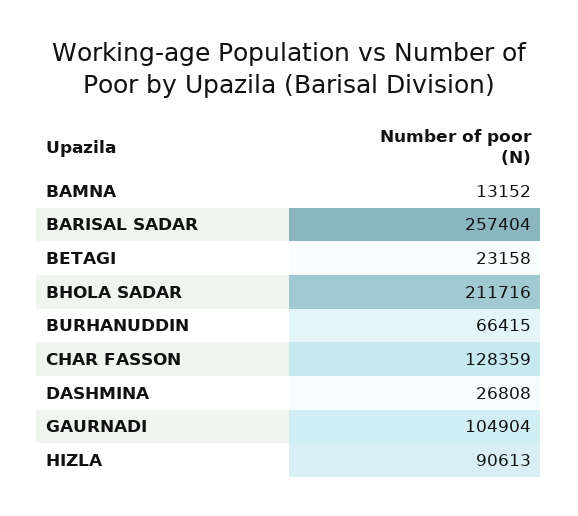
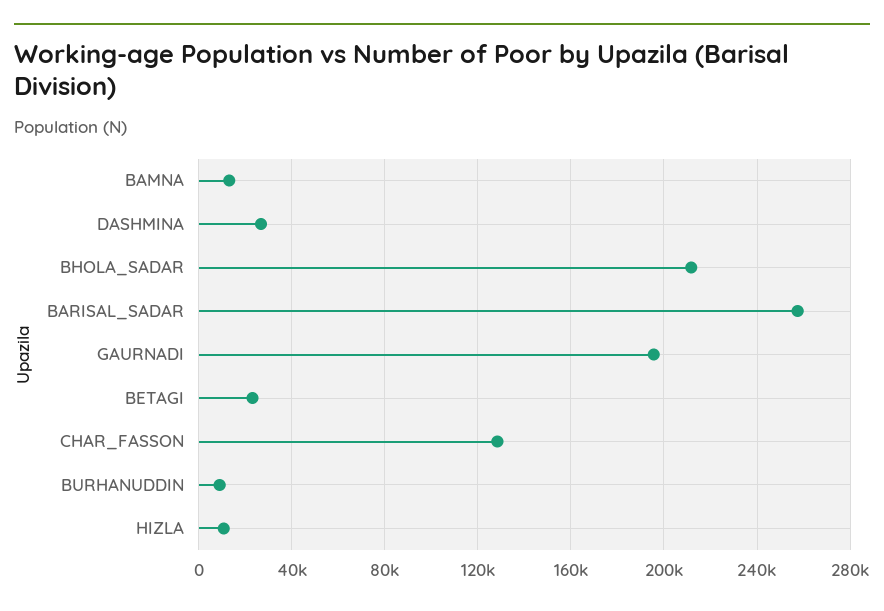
  {
    "BAMNA": 13152,
    "BARISAL SADAR": 257404,
    "BETAGI": 23158,
    "BHOLA SADAR": 211716,
-   "BURHANUDDIN": 66415,
+   "BURHANUDDIN": 10000,
    "CHAR FASSON": 128359,
    "DASHMINA": 26808,
-   "GAURNADI": 104904,
+   "GAURNADI": 195000,
-   "HIZLA": 90613
+   "HIZLA": 10000
  }

